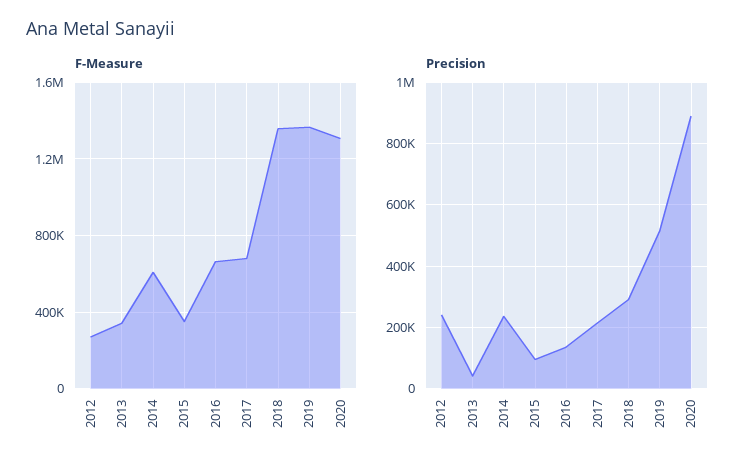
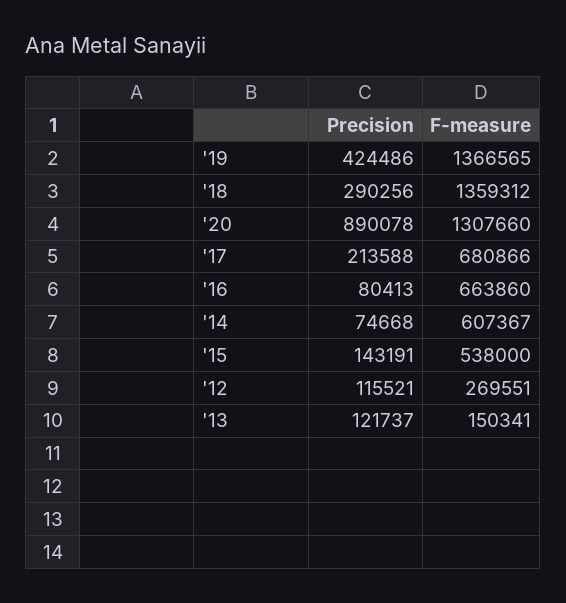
  {
    "F-Measure": {
      "2012": 269551,
-     "2013": 350000,
+     "2013": 150341,
      "2014": 607367,
-     "2015": 350000,
+     "2015": 538000,
      "2016": 663860,
      "2017": 680866,
      "2018": 1359312,
      "2019": 1366565,
      "2020": 1307660
    },
    "Precision": {
-     "2012": 240000,
+     "2012": 115521,
-     "2013": 40000,
+     "2013": 121737,
-     "2014": 240000,
+     "2014": 74668,
-     "2015": 100000,
+     "2015": 143191,
-     "2016": 140000,
+     "2016": 80413,
      "2017": 213588,
      "2018": 290256,
-     "2019": 520000,
+     "2019": 424486,
      "2020": 890078
    }
  }

